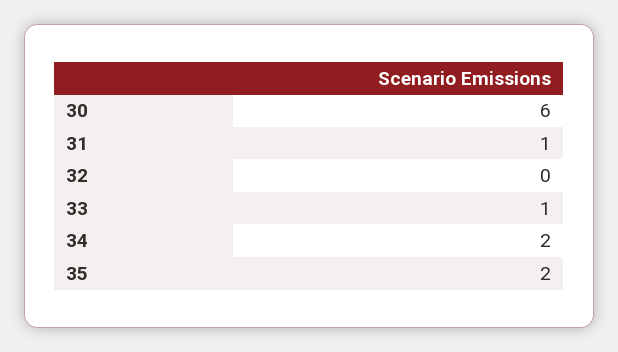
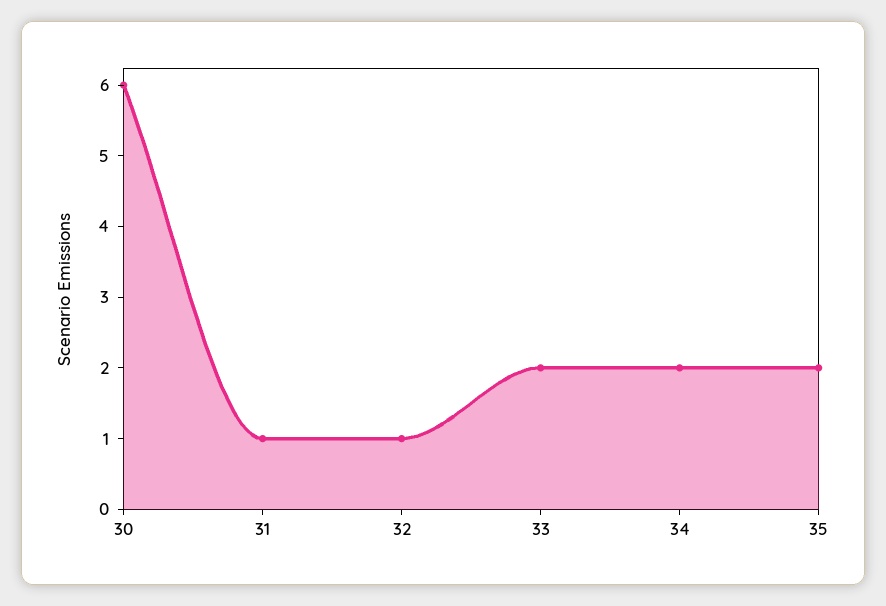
  {
    "30": 6,
    "31": 1,
-   "32": 0,
+   "32": 1,
-   "33": 1,
+   "33": 2,
    "34": 2,
    "35": 2
  }

